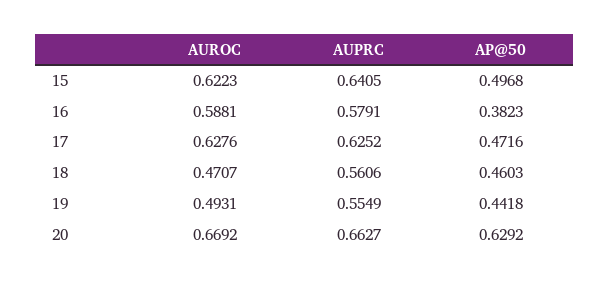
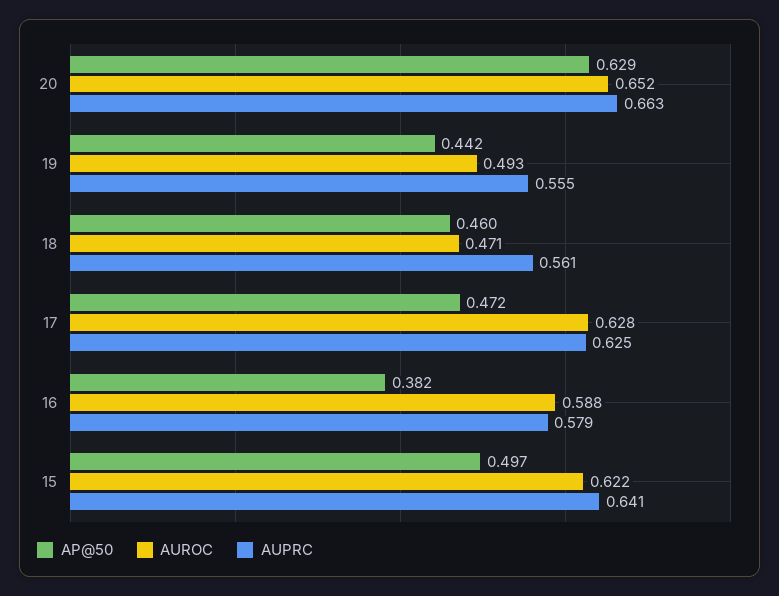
  {
    "AUROC": {
      "15": 0.6223,
      "16": 0.5881,
      "17": 0.6276,
      "18": 0.4707,
      "19": 0.4931,
-     "20": 0.6692
+     "20": 0.652
    },
    "AUPRC": {
      "15": 0.6405,
      "16": 0.5791,
      "17": 0.6252,
      "18": 0.5606,
      "19": 0.5549,
      "20": 0.6627
    },
    "AP@50": {
      "15": 0.4968,
      "16": 0.3823,
      "17": 0.4716,
      "18": 0.4603,
      "19": 0.4418,
      "20": 0.6292
    }
  }

